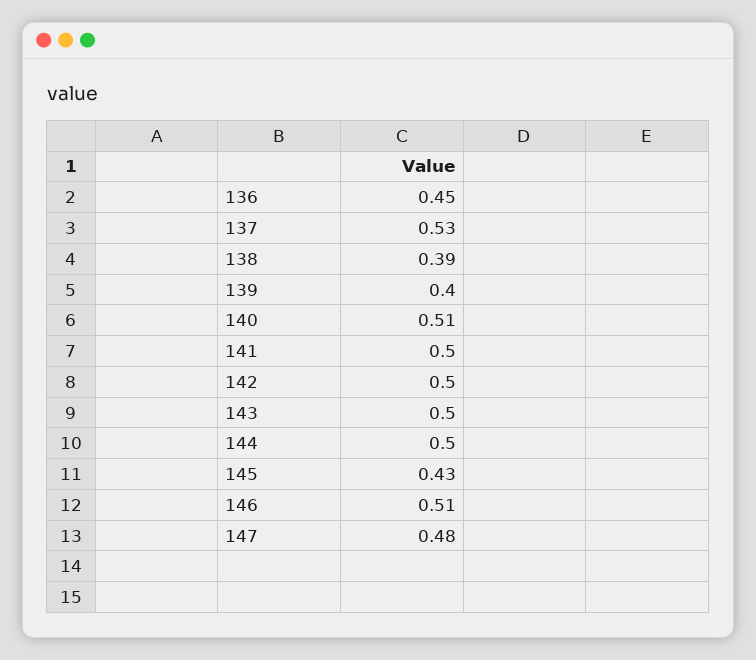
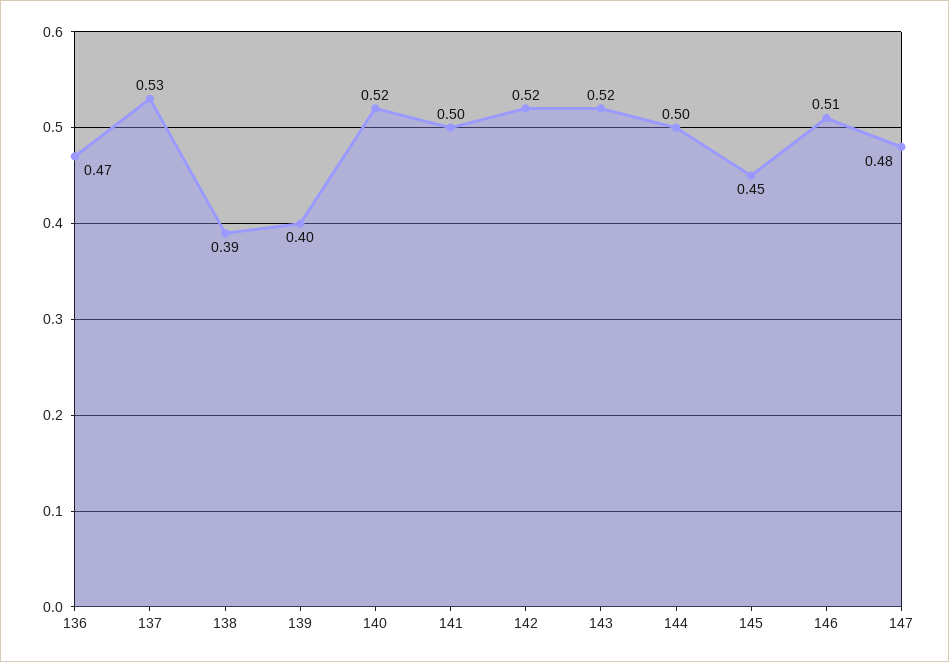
  {
-   "136": 0.45,
+   "136": 0.47,
    "137": 0.53,
    "138": 0.39,
    "139": 0.4,
-   "140": 0.51,
+   "140": 0.52,
    "141": 0.5,
-   "142": 0.5,
+   "142": 0.52,
-   "143": 0.5,
+   "143": 0.52,
    "144": 0.5,
-   "145": 0.43,
+   "145": 0.45,
    "146": 0.51,
    "147": 0.48
  }

